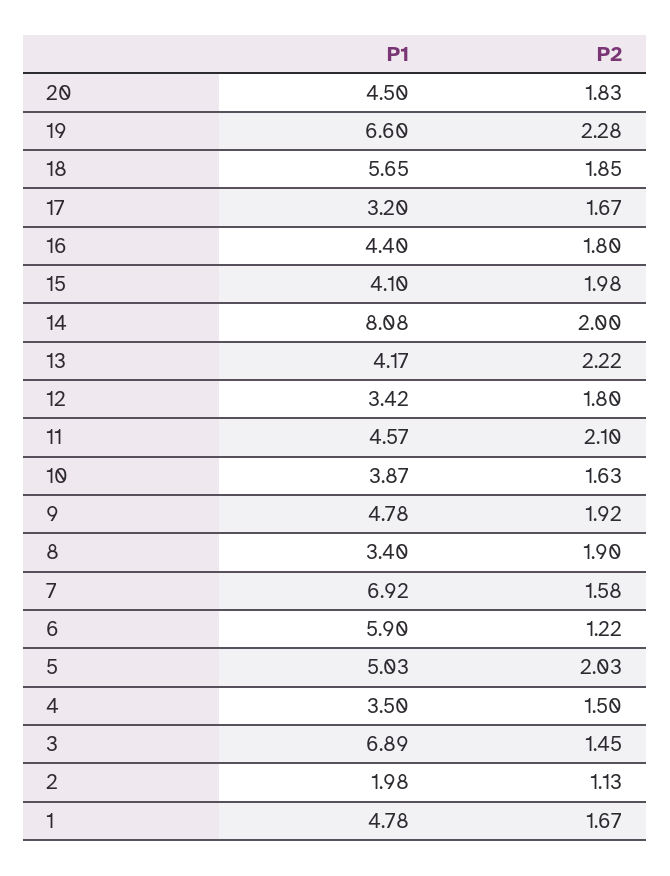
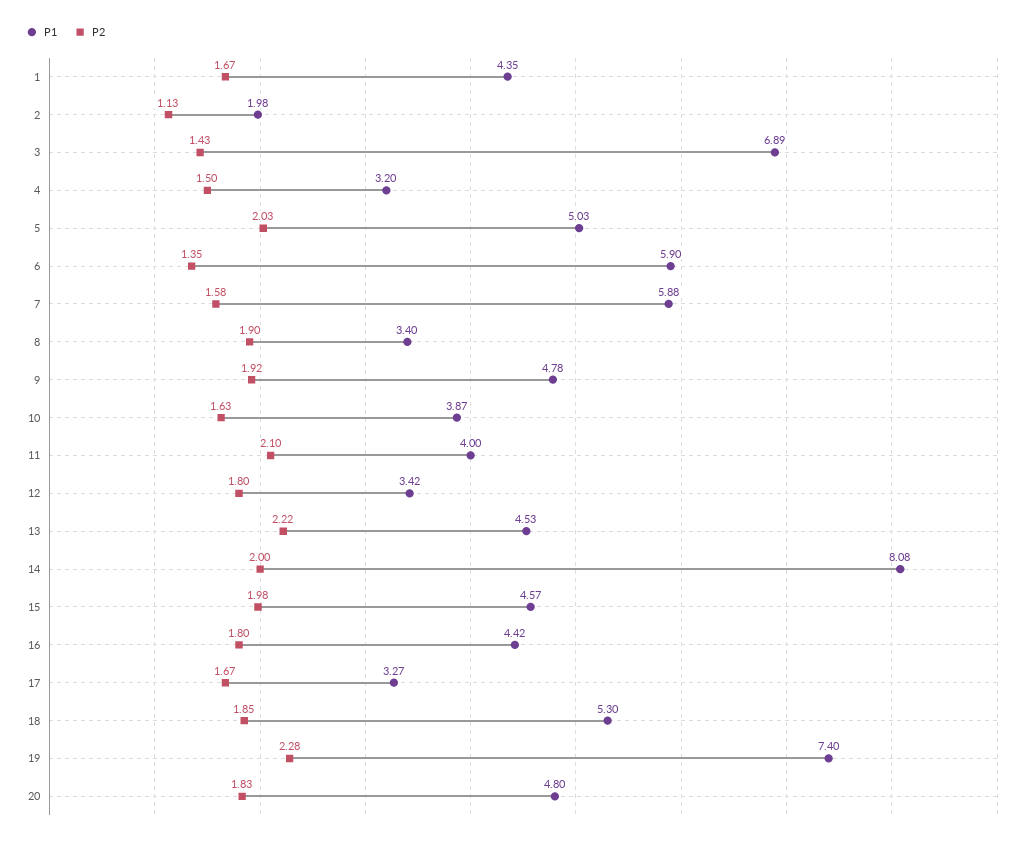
  {
    "P1": {
-     "20": 4.5,
+     "20": 4.8,
-     "19": 6.6,
+     "19": 7.4,
-     "18": 5.65,
+     "18": 5.3,
-     "17": 3.2,
+     "17": 3.27,
-     "16": 4.4,
+     "16": 4.42,
-     "15": 4.1,
+     "15": 4.57,
      "14": 8.08,
-     "13": 4.17,
+     "13": 4.53,
      "12": 3.42,
-     "11": 4.57,
+     "11": 4,
      "10": 3.87,
      "9": 4.78,
      "8": 3.4,
-     "7": 6.92,
+     "7": 5.88,
      "6": 5.9,
      "5": 5.03,
-     "4": 3.5,
+     "4": 3.2,
      "3": 6.89,
      "2": 1.98,
-     "1": 4.78
+     "1": 4.35
    },
    "P2": {
      "20": 1.83,
      "19": 2.28,
      "18": 1.85,
      "17": 1.67,
      "16": 1.8,
      "15": 1.98,
      "14": 2,
      "13": 2.22,
      "12": 1.8,
      "11": 2.1,
      "10": 1.63,
      "9": 1.92,
      "8": 1.9,
      "7": 1.58,
-     "6": 1.22,
+     "6": 1.35,
      "5": 2.03,
      "4": 1.5,
-     "3": 1.45,
+     "3": 1.43,
      "2": 1.13,
      "1": 1.67
    }
  }

